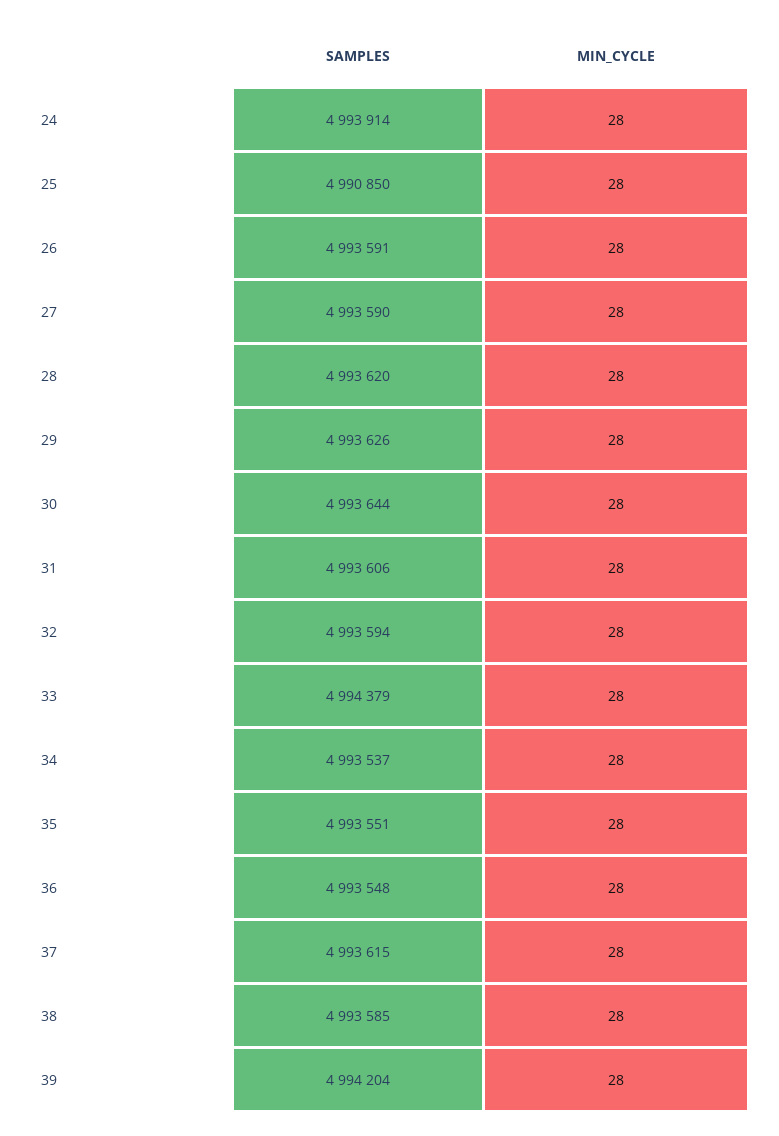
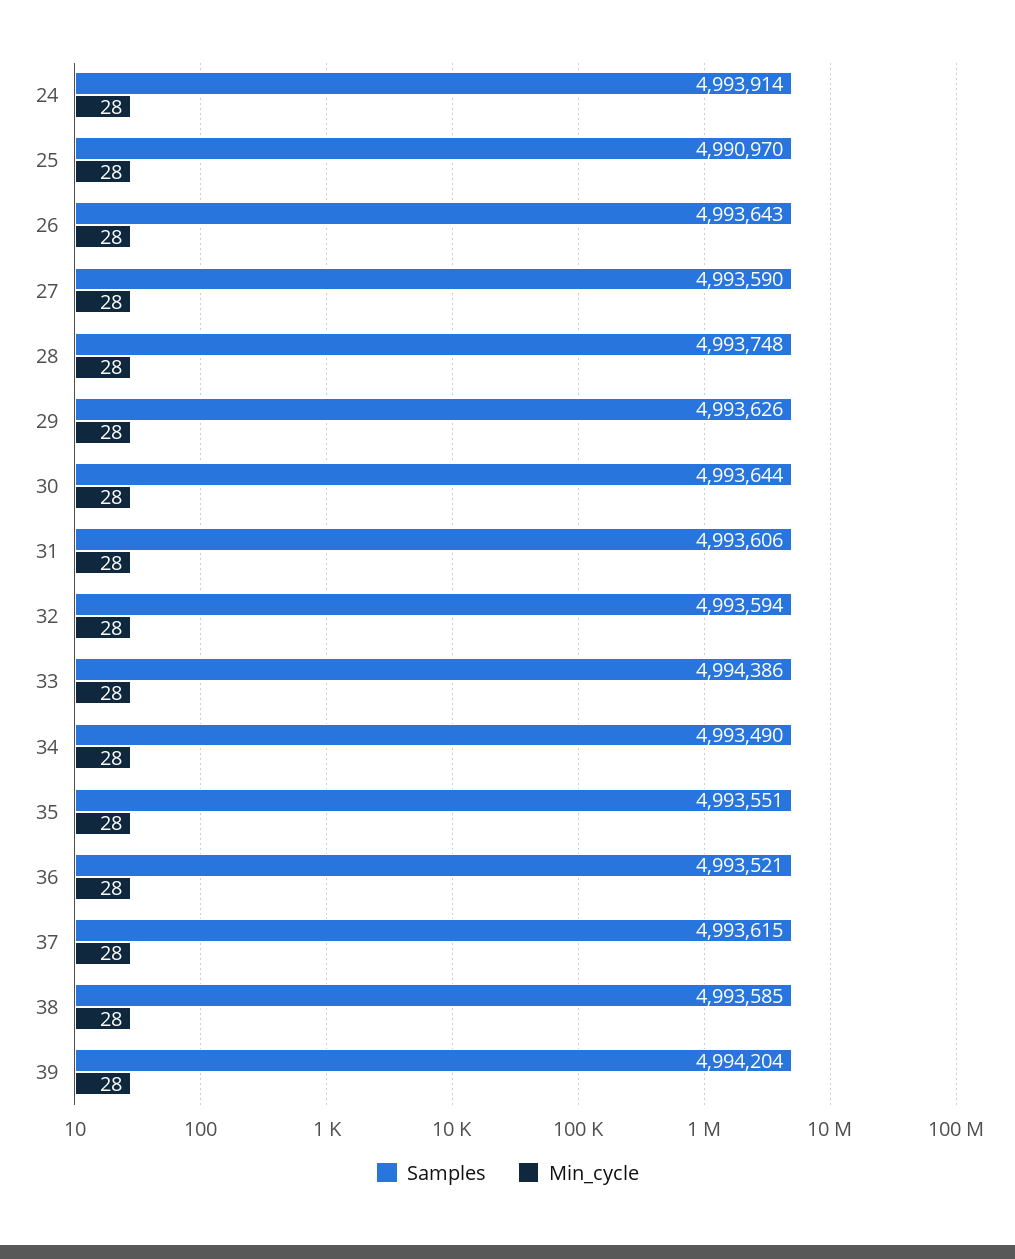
  {
    "SAMPLES": {
      "24": 4993914,
-     "25": 4990850,
+     "25": 4990970,
-     "26": 4993591,
+     "26": 4993643,
      "27": 4993590,
-     "28": 4993620,
+     "28": 4993748,
      "29": 4993626,
      "30": 4993644,
      "31": 4993606,
      "32": 4993594,
-     "33": 4994379,
+     "33": 4994386,
-     "34": 4993537,
+     "34": 4993490,
      "35": 4993551,
-     "36": 4993548,
+     "36": 4993521,
      "37": 4993615,
      "38": 4993585,
      "39": 4994204
    },
    "MIN_CYCLE": {
      "24": 28,
      "25": 28,
      "26": 28,
      "27": 28,
      "28": 28,
      "29": 28,
      "30": 28,
      "31": 28,
      "32": 28,
      "33": 28,
      "34": 28,
      "35": 28,
      "36": 28,
      "37": 28,
      "38": 28,
      "39": 28
    }
  }

